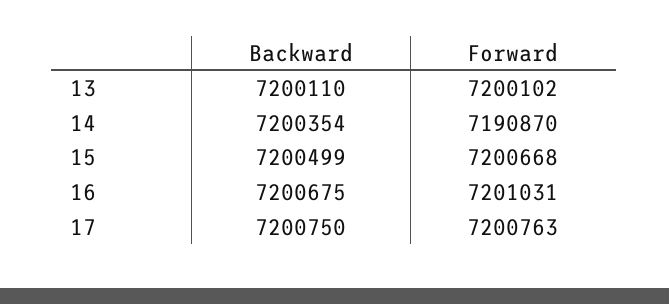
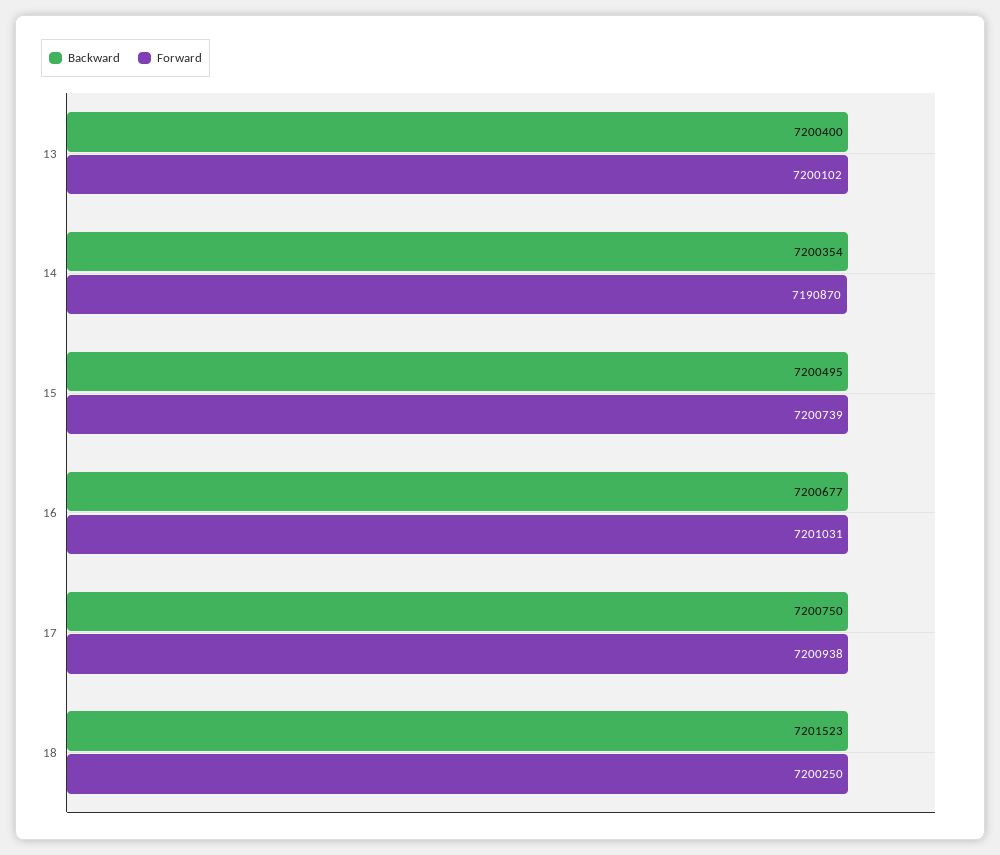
  {
    "Backward": {
-     "13": 7200110,
+     "13": 7200400,
      "14": 7200354,
-     "15": 7200499,
+     "15": 7200495,
-     "16": 7200675,
+     "16": 7200677,
-     "17": 7200750
+     "17": 7200750,
+     "18": 7201523
    },
    "Forward": {
      "13": 7200102,
      "14": 7190870,
-     "15": 7200668,
+     "15": 7200739,
      "16": 7201031,
-     "17": 7200763
+     "17": 7200938,
+     "18": 7200250
    }
  }

